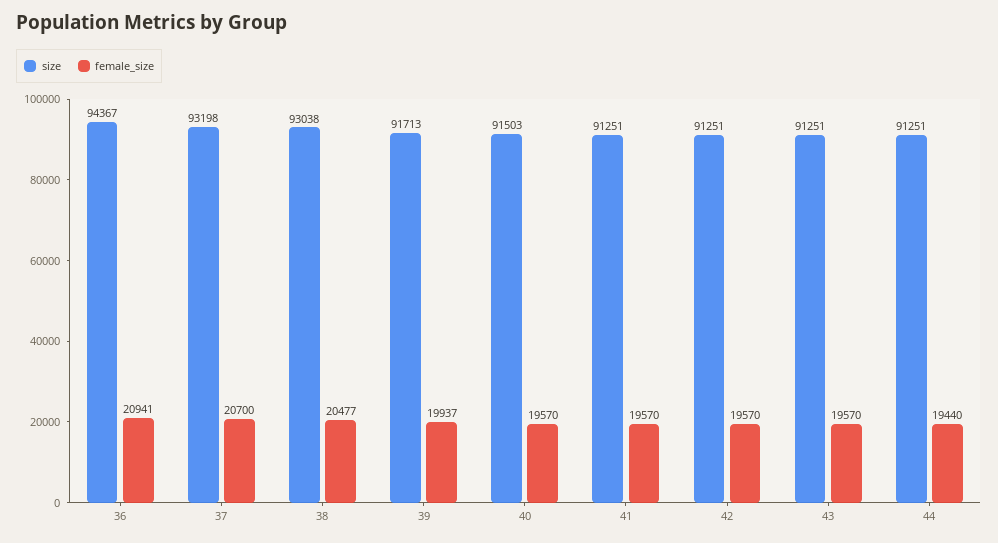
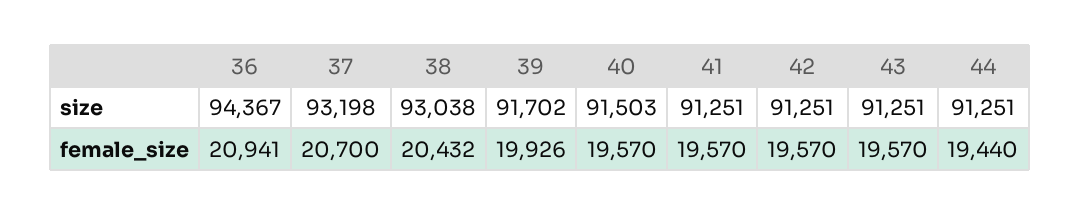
  {
    "size": {
      "36": 94367,
      "37": 93198,
      "38": 93038,
-     "39": 91713,
+     "39": 91702,
      "40": 91503,
      "41": 91251,
      "42": 91251,
      "43": 91251,
      "44": 91251
    },
    "female_size": {
      "36": 20941,
      "37": 20700,
-     "38": 20477,
+     "38": 20432,
-     "39": 19937,
+     "39": 19926,
      "40": 19570,
      "41": 19570,
      "42": 19570,
      "43": 19570,
      "44": 19440
    }
  }

